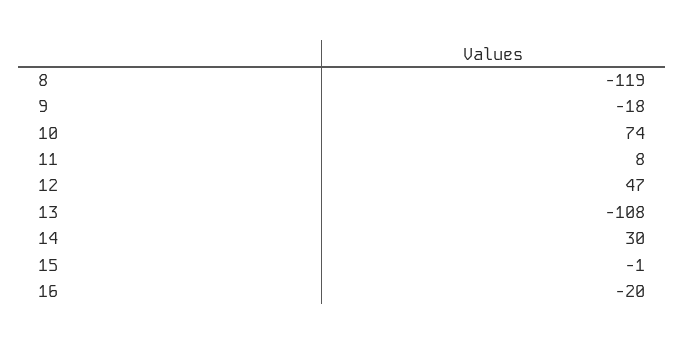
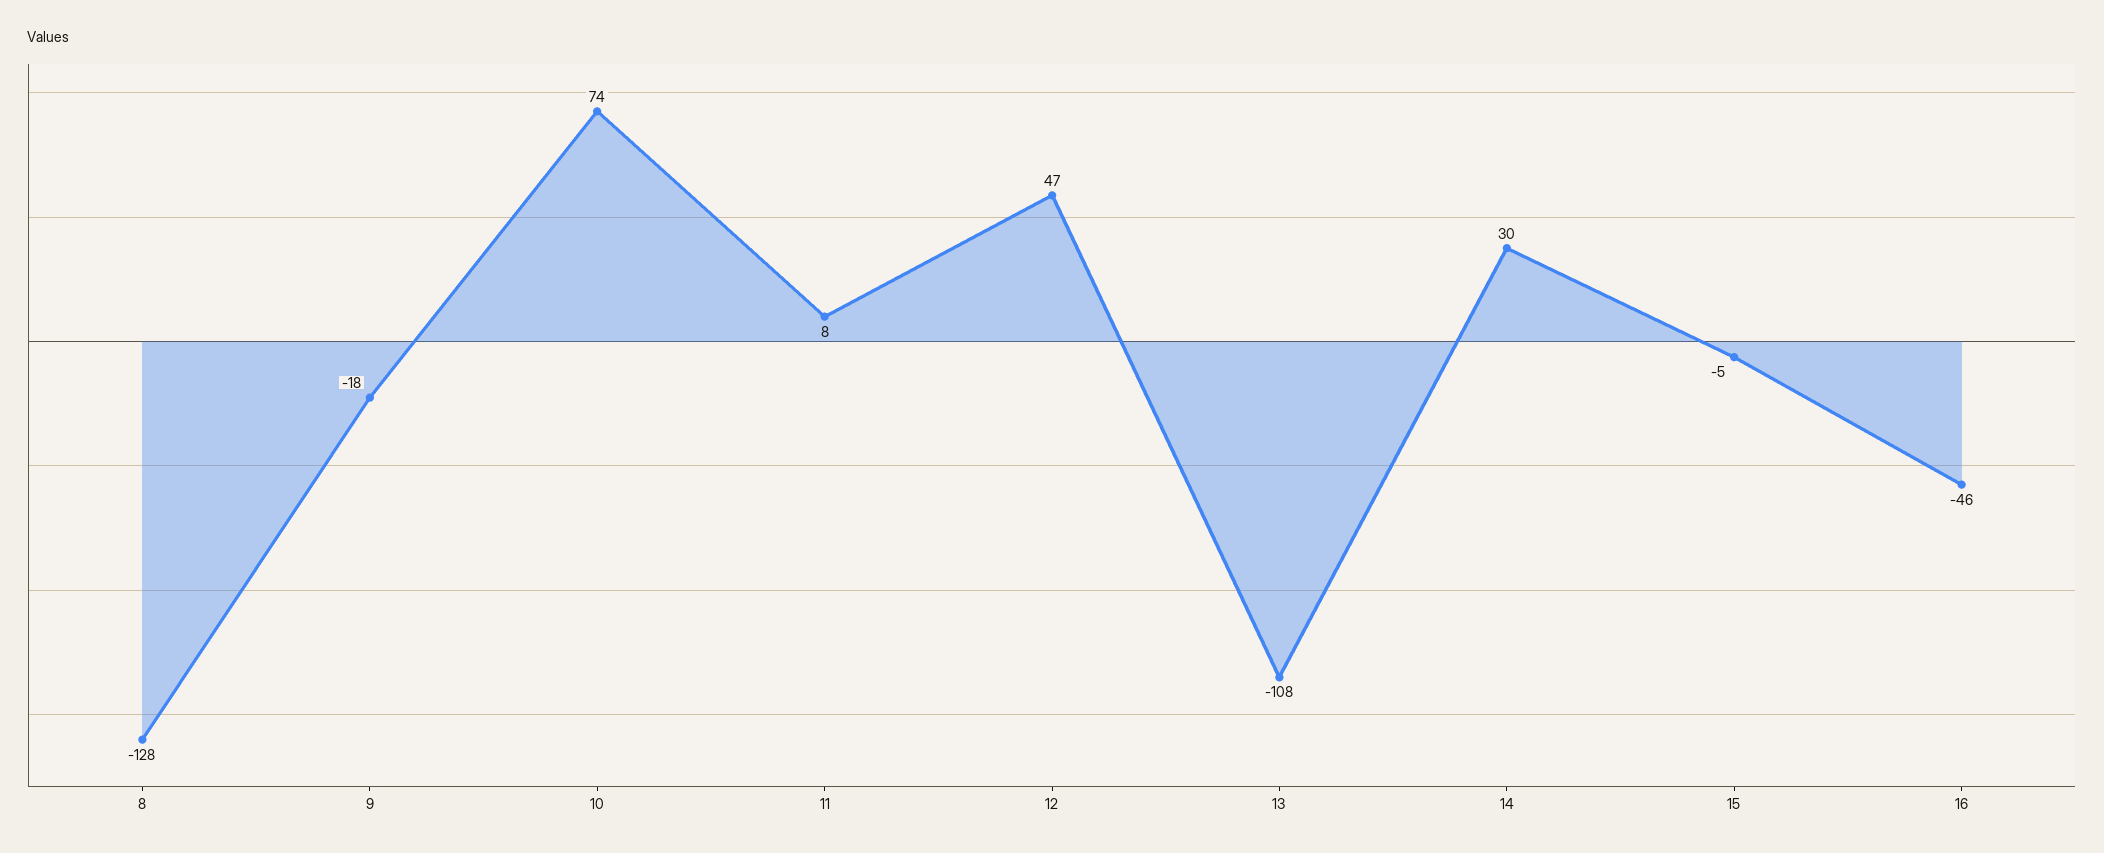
  {
-   "8": -119,
+   "8": -128,
    "9": -18,
    "10": 74,
    "11": 8,
    "12": 47,
    "13": -108,
    "14": 30,
-   "15": -1,
+   "15": -5,
-   "16": -20
+   "16": -46
  }

